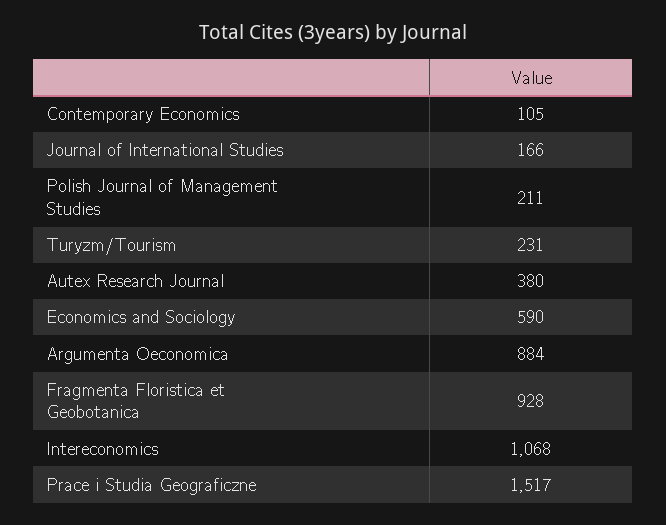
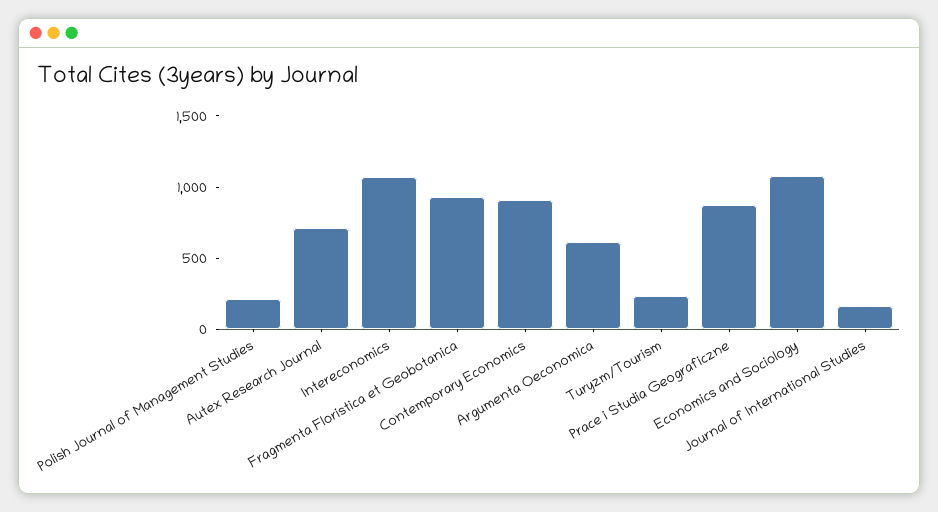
  {
-   "Contemporary Economics": 105,
+   "Contemporary Economics": 900,
    "Journal of International Studies": 166,
    "Polish Journal of Management Studies": 211,
    "Turyzm/Tourism": 231,
-   "Autex Research Journal": 380,
+   "Autex Research Journal": 700,
-   "Economics and Sociology": 590,
+   "Economics and Sociology": 1100,
-   "Argumenta Oeconomica": 884,
+   "Argumenta Oeconomica": 600,
    "Fragmenta Floristica et Geobotanica": 928,
    "Intereconomics": 1068,
-   "Prace i Studia Geograficzne": 1517
+   "Prace i Studia Geograficzne": 900
  }

